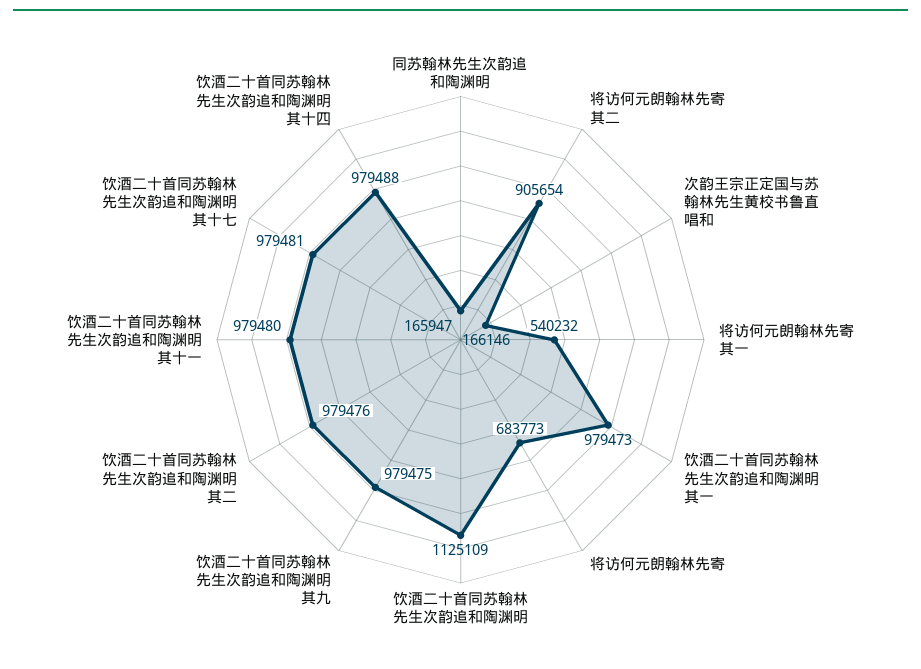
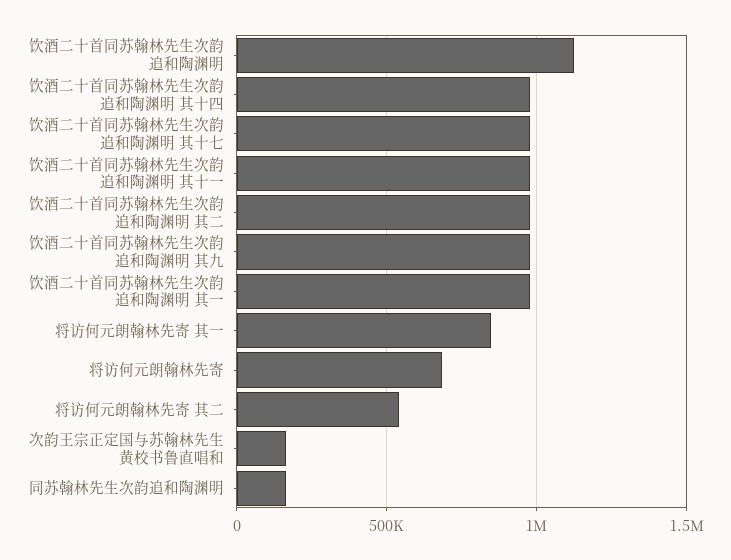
  {
    "同苏翰林先生次韵追和陶渊明": 165947,
-   "将访何元朗翰林先寄 其二": 905654,
+   "将访何元朗翰林先寄 其二": 550000,
    "次韵王宗正定国与苏翰林先生黄校书鲁直唱和": 166146,
-   "将访何元朗翰林先寄 其一": 540232,
+   "将访何元朗翰林先寄 其一": 850000,
    "饮酒二十首同苏翰林先生次韵追和陶渊明 其一": 979473,
    "将访何元朗翰林先寄": 683773,
    "饮酒二十首同苏翰林先生次韵追和陶渊明": 1125109,
    "饮酒二十首同苏翰林先生次韵追和陶渊明 其九": 979475,
    "饮酒二十首同苏翰林先生次韵追和陶渊明 其二": 979476,
    "饮酒二十首同苏翰林先生次韵追和陶渊明 其十一": 979480,
    "饮酒二十首同苏翰林先生次韵追和陶渊明 其十七": 979481,
    "饮酒二十首同苏翰林先生次韵追和陶渊明 其十四": 979488
  }

